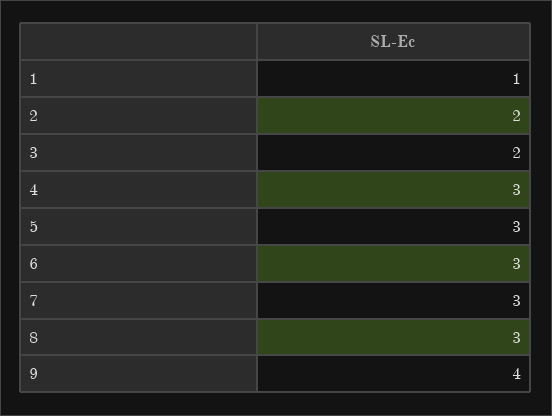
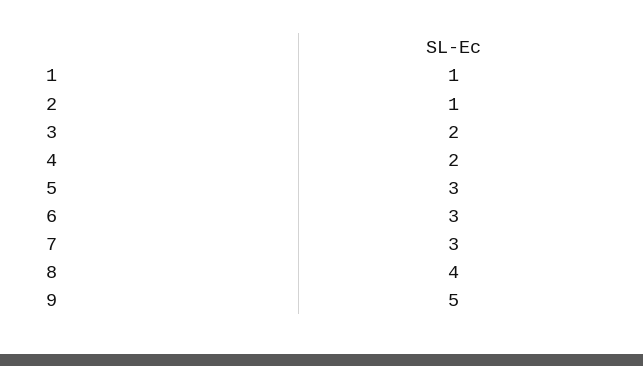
  {
    "1": 1,
-   "2": 2,
+   "2": 1,
    "3": 2,
-   "4": 3,
+   "4": 2,
    "5": 3,
    "6": 3,
    "7": 3,
-   "8": 3,
+   "8": 4,
-   "9": 4
+   "9": 5
  }

